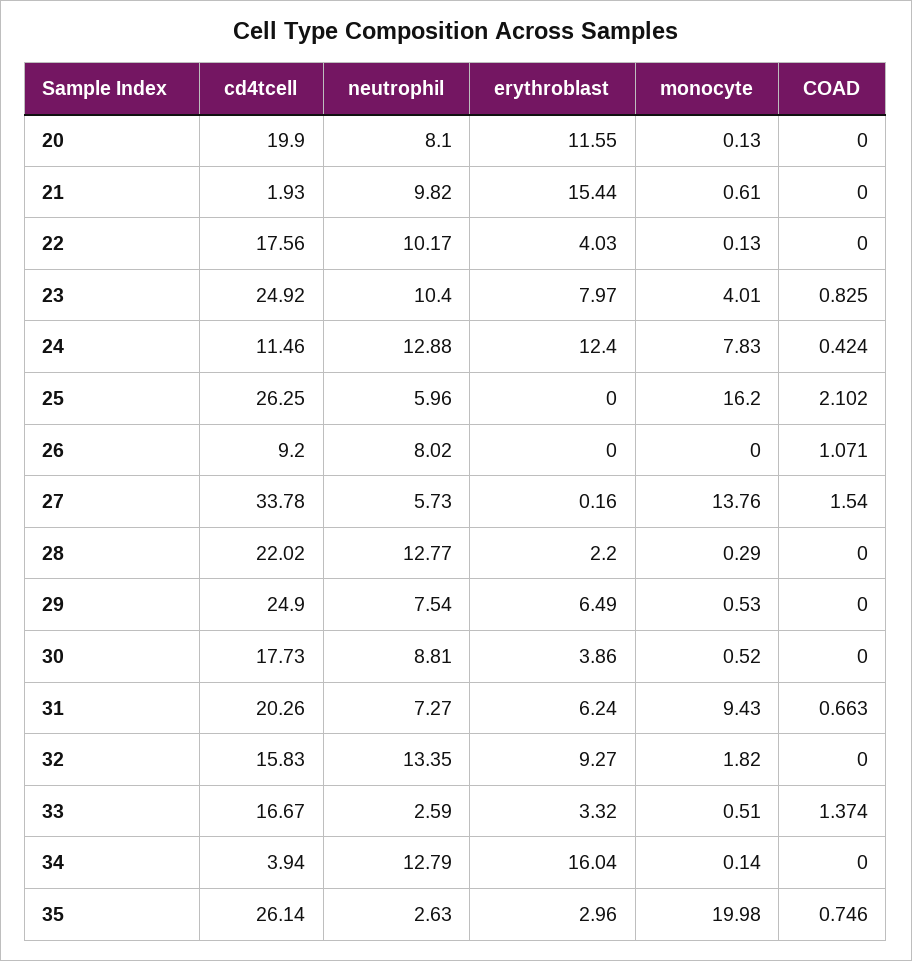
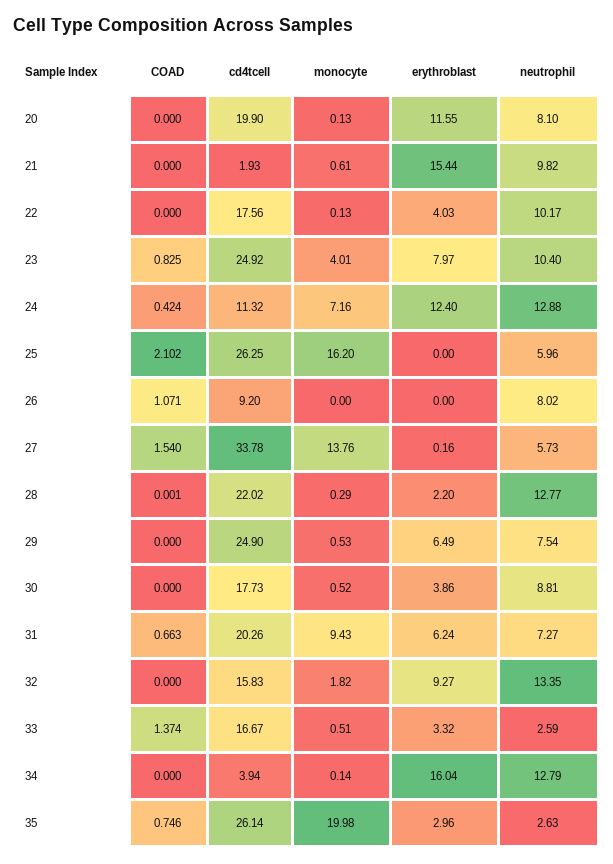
  {
    "cd4tcell": {
      "20": 19.9,
      "21": 1.93,
      "22": 17.56,
      "23": 24.92,
-     "24": 11.46,
+     "24": 11.32,
      "25": 26.25,
      "26": 9.2,
      "27": 33.78,
      "28": 22.02,
      "29": 24.9,
      "30": 17.73,
      "31": 20.26,
      "32": 15.83,
      "33": 16.67,
      "34": 3.94,
      "35": 26.14
    },
    "neutrophil": {
      "20": 8.1,
      "21": 9.82,
      "22": 10.17,
      "23": 10.4,
      "24": 12.88,
      "25": 5.96,
      "26": 8.02,
      "27": 5.73,
      "28": 12.77,
      "29": 7.54,
      "30": 8.81,
      "31": 7.27,
      "32": 13.35,
      "33": 2.59,
      "34": 12.79,
      "35": 2.63
    },
    "erythroblast": {
      "20": 11.55,
      "21": 15.44,
      "22": 4.03,
      "23": 7.97,
      "24": 12.4,
      "25": 0,
      "26": 0,
      "27": 0.16,
      "28": 2.2,
      "29": 6.49,
      "30": 3.86,
      "31": 6.24,
      "32": 9.27,
      "33": 3.32,
      "34": 16.04,
      "35": 2.96
    },
    "monocyte": {
      "20": 0.13,
      "21": 0.61,
      "22": 0.13,
      "23": 4.01,
-     "24": 7.83,
+     "24": 7.16,
      "25": 16.2,
      "26": 0,
      "27": 13.76,
      "28": 0.29,
      "29": 0.53,
      "30": 0.52,
      "31": 9.43,
      "32": 1.82,
      "33": 0.51,
      "34": 0.14,
      "35": 19.98
    },
    "COAD": {
      "20": 0,
      "21": 0,
      "22": 0,
      "23": 0.825,
      "24": 0.424,
      "25": 2.102,
      "26": 1.071,
      "27": 1.54,
-     "28": 0,
+     "28": 0.001,
      "29": 0,
      "30": 0,
      "31": 0.663,
      "32": 0,
      "33": 1.374,
      "34": 0,
      "35": 0.746
    }
  }

